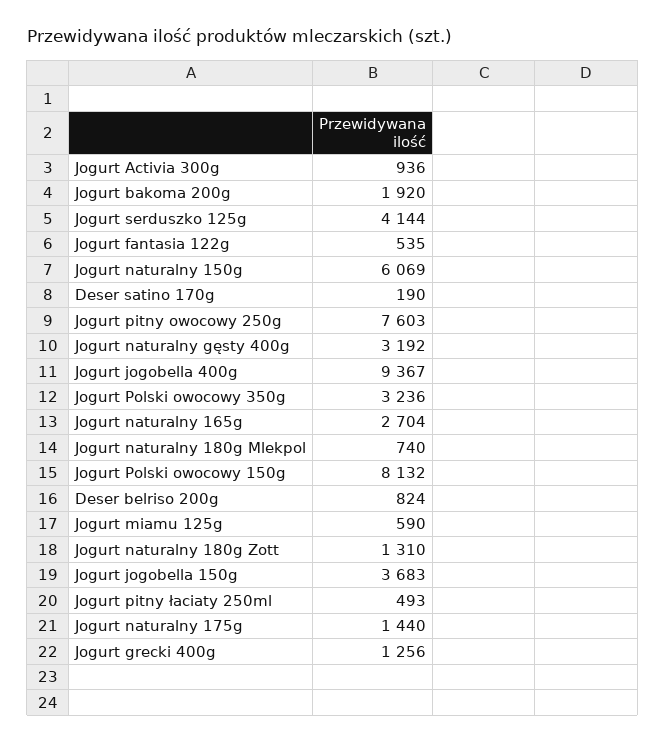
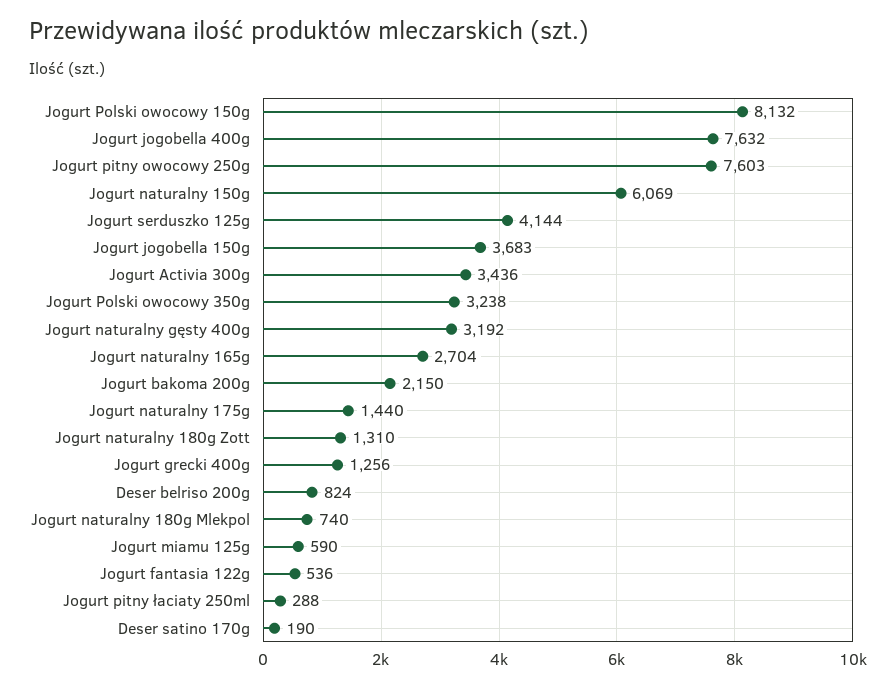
  {
-   "Jogurt Activia 300g": 936,
+   "Jogurt Activia 300g": 3436,
-   "Jogurt bakoma 200g": 1920,
+   "Jogurt bakoma 200g": 2150,
    "Jogurt serduszko 125g": 4144,
-   "Jogurt fantasia 122g": 535,
+   "Jogurt fantasia 122g": 536,
    "Jogurt naturalny 150g": 6069,
    "Deser satino 170g": 190,
    "Jogurt pitny owocowy 250g": 7603,
    "Jogurt naturalny gęsty 400g": 3192,
-   "Jogurt jogobella 400g": 9367,
+   "Jogurt jogobella 400g": 7632,
-   "Jogurt Polski owocowy 350g": 3236,
+   "Jogurt Polski owocowy 350g": 3238,
    "Jogurt naturalny 165g": 2704,
    "Jogurt naturalny 180g Mlekpol": 740,
    "Jogurt Polski owocowy 150g": 8132,
    "Deser belriso 200g": 824,
    "Jogurt miamu 125g": 590,
    "Jogurt naturalny 180g Zott": 1310,
    "Jogurt jogobella 150g": 3683,
-   "Jogurt pitny łaciaty 250ml": 493,
+   "Jogurt pitny łaciaty 250ml": 288,
    "Jogurt naturalny 175g": 1440,
    "Jogurt grecki 400g": 1256
  }

